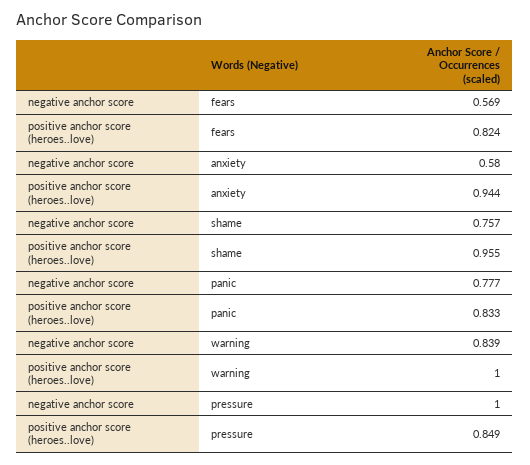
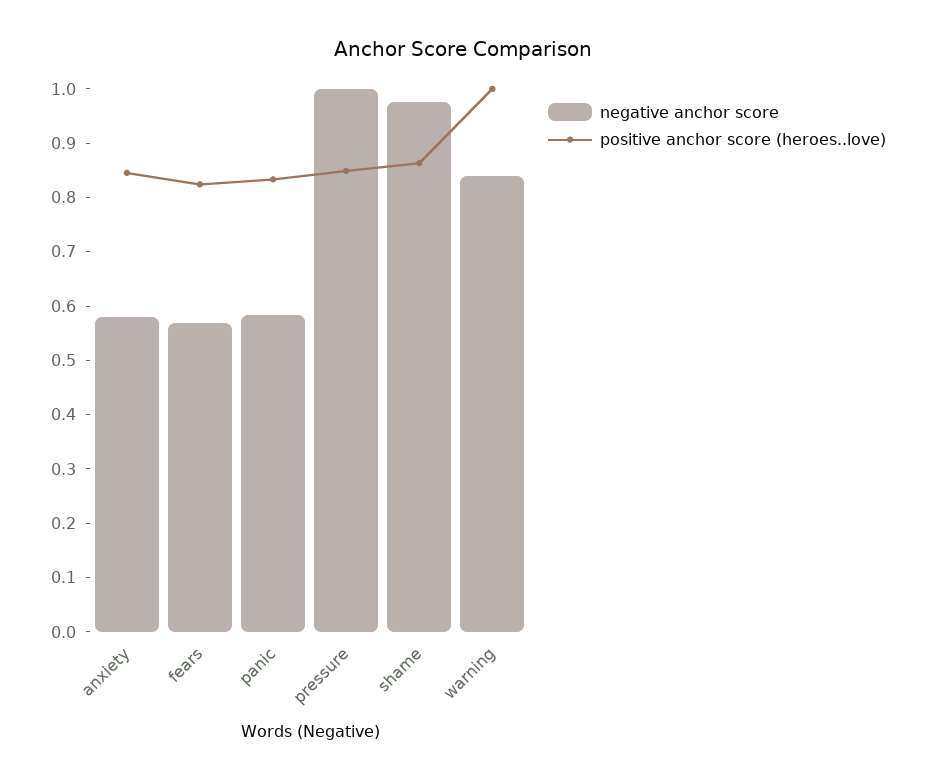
  {
    "negative anchor score": {
      "fears": 0.569,
      "anxiety": 0.58,
-     "shame": 0.757,
+     "shame": 0.98,
-     "panic": 0.777,
+     "panic": 0.58,
      "warning": 0.839,
      "pressure": 1
    },
    "positive anchor score (heroes..love)": {
      "fears": 0.824,
-     "anxiety": 0.944,
+     "anxiety": 0.84,
-     "shame": 0.955,
+     "shame": 0.86,
      "panic": 0.833,
      "warning": 1,
      "pressure": 0.849
    }
  }

